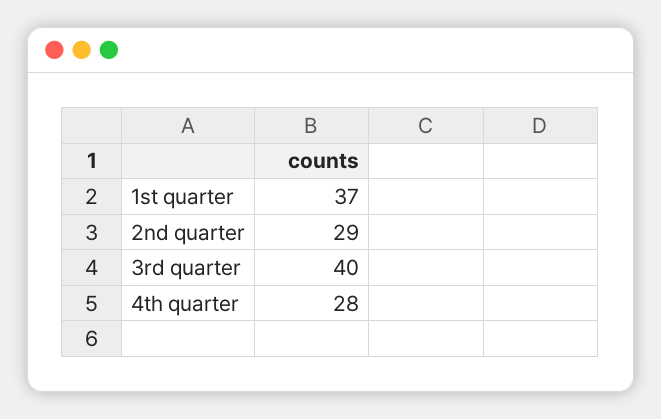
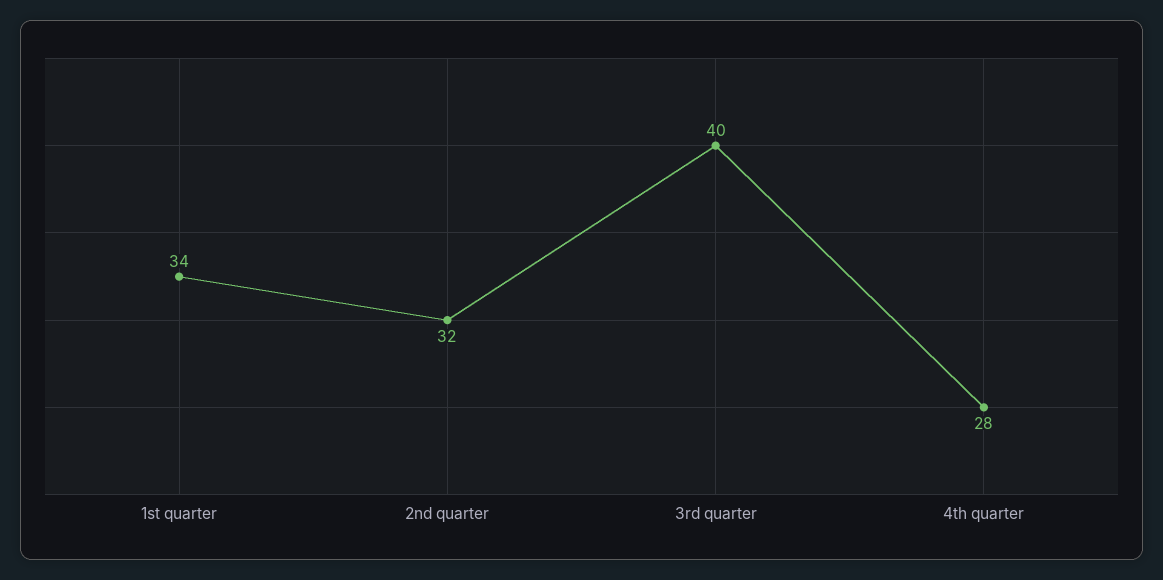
  {
-   "1st quarter": 37,
+   "1st quarter": 34,
-   "2nd quarter": 29,
+   "2nd quarter": 32,
    "3rd quarter": 40,
    "4th quarter": 28
  }

